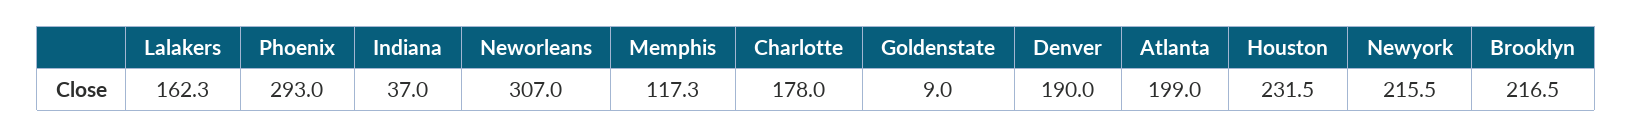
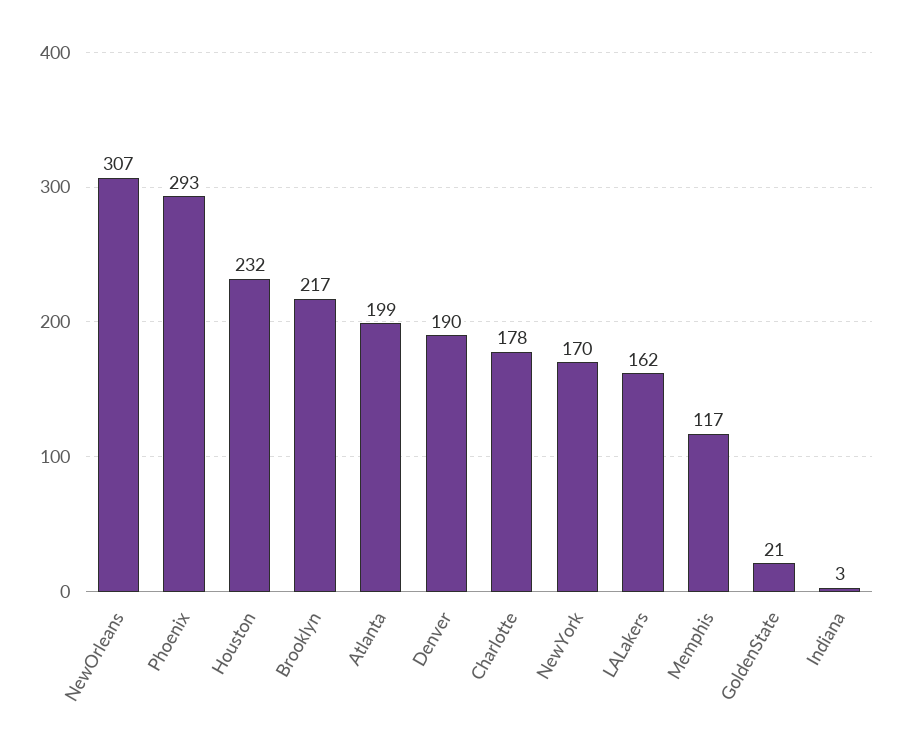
  {
    "Lalakers": 162.3,
    "Phoenix": 293,
-   "Indiana": 37,
+   "Indiana": 3,
    "Neworleans": 307,
    "Memphis": 117.3,
    "Charlotte": 178,
-   "Goldenstate": 9,
+   "Goldenstate": 21,
    "Denver": 190,
    "Atlanta": 199,
    "Houston": 231.5,
-   "Newyork": 215.5,
+   "Newyork": 170,
    "Brooklyn": 216.5
  }

